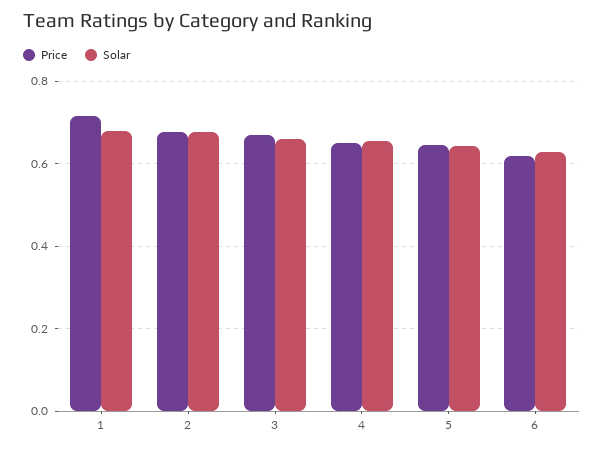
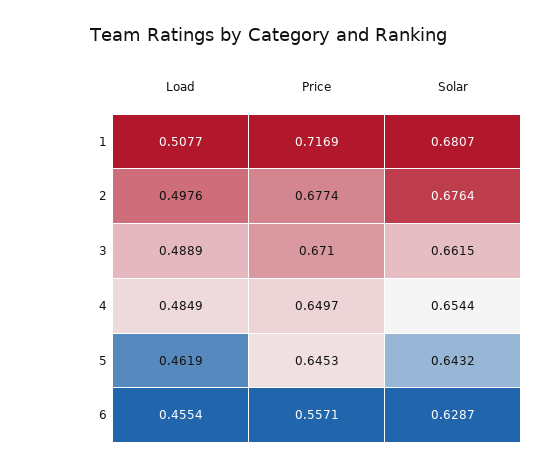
  {
    "Price": {
      "1": 0.7169,
      "2": 0.6774,
      "3": 0.671,
      "4": 0.6497,
      "5": 0.6453,
-     "6": 0.62
+     "6": 0.5571
    },
    "Solar": {
      "1": 0.6807,
      "2": 0.6764,
      "3": 0.6615,
      "4": 0.6544,
      "5": 0.6432,
      "6": 0.6287
-   }
+   },
+   "Load": {
+     "1": 0.5077,
+     "2": 0.4976,
+     "3": 0.4889,
+     "4": 0.4849,
+     "5": 0.4619,
+     "6": 0.4554
+   }
  }

